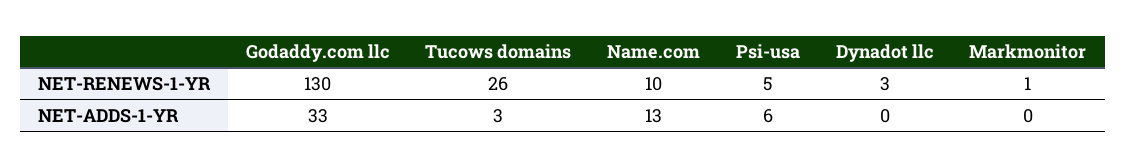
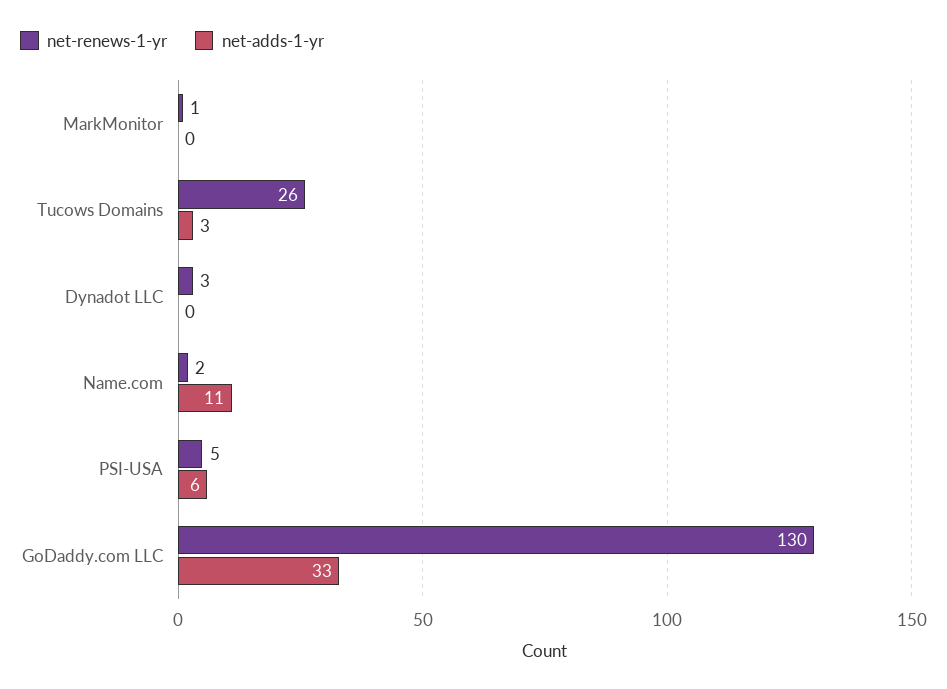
  {
    "NET-RENEWS-1-YR": {
      "Godaddy.com llc": 130,
      "Tucows domains": 26,
-     "Name.com": 10,
+     "Name.com": 2,
      "Psi-usa": 5,
      "Dynadot llc": 3,
      "Markmonitor": 1
    },
    "NET-ADDS-1-YR": {
      "Godaddy.com llc": 33,
      "Tucows domains": 3,
-     "Name.com": 13,
+     "Name.com": 11,
      "Psi-usa": 6,
      "Dynadot llc": 0,
      "Markmonitor": 0
    }
  }

